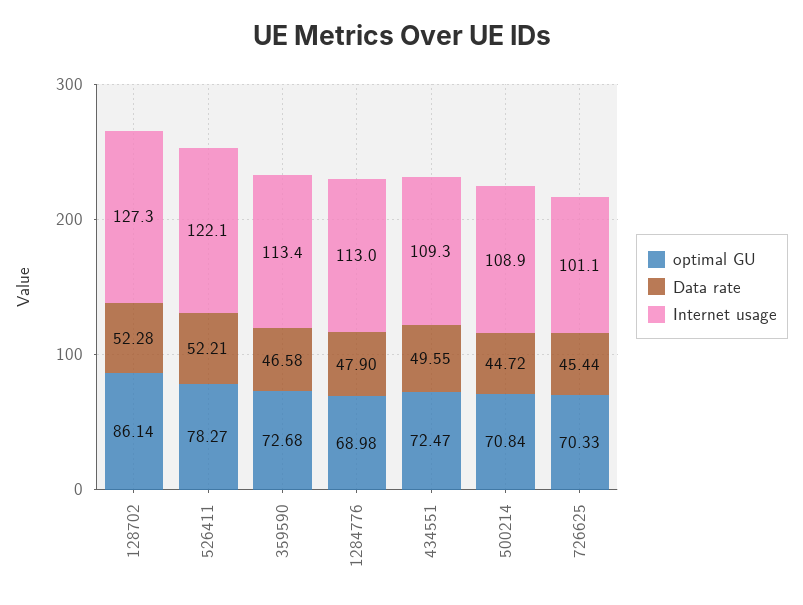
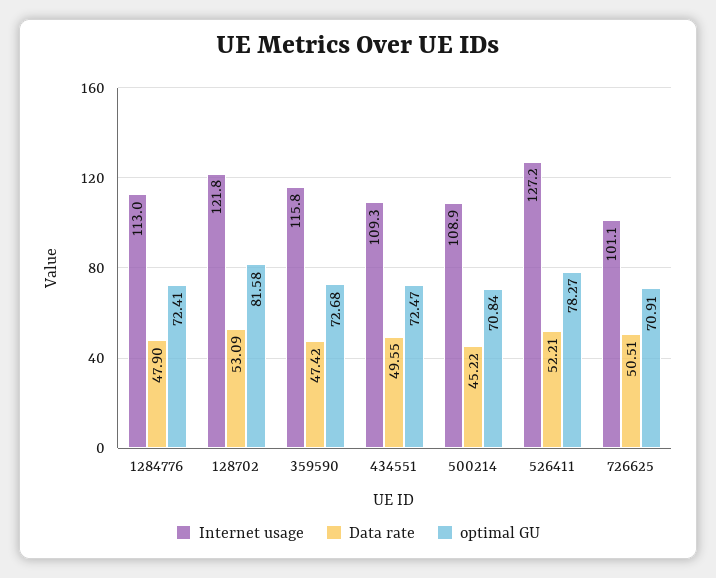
  {
    "optimal GU": {
-     "128702": 86.14,
+     "128702": 81.58,
      "526411": 78.27,
      "359590": 72.68,
-     "1284776": 68.98,
+     "1284776": 72.41,
      "434551": 72.47,
      "500214": 70.84,
-     "726625": 70.33
+     "726625": 70.91
    },
    "Data rate": {
-     "128702": 52.28,
+     "128702": 53.09,
      "526411": 52.21,
-     "359590": 46.58,
+     "359590": 47.42,
      "1284776": 47.9,
      "434551": 49.55,
-     "500214": 44.72,
+     "500214": 45.22,
-     "726625": 45.44
+     "726625": 50.51
    },
    "Internet usage": {
-     "128702": 127.3,
+     "128702": 121.8,
-     "526411": 122.1,
+     "526411": 127.2,
-     "359590": 113.4,
+     "359590": 115.8,
      "1284776": 113,
      "434551": 109.3,
      "500214": 108.9,
      "726625": 101.1
    }
  }

